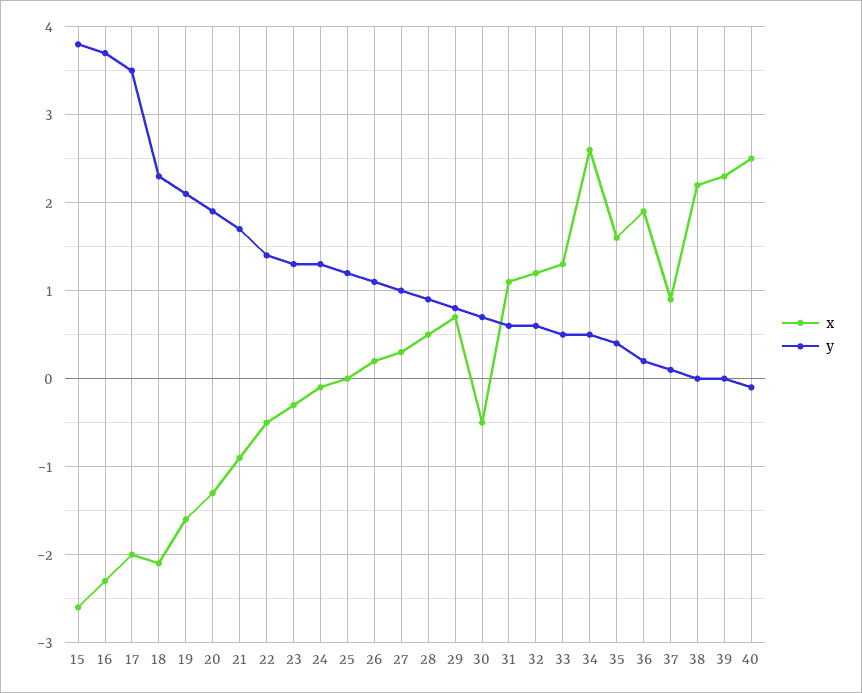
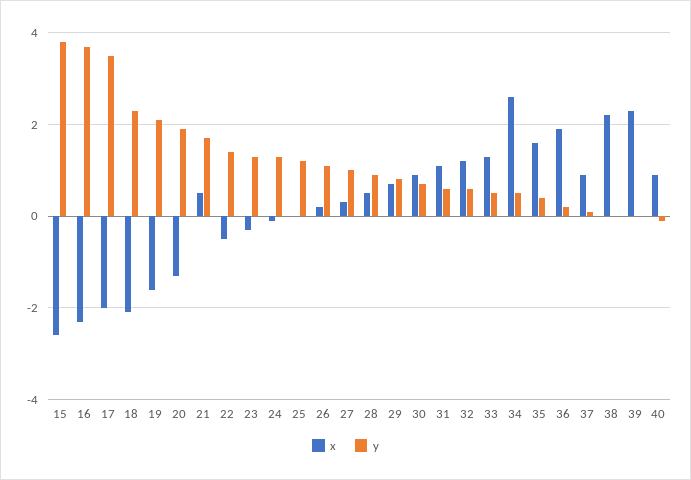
  {
    "x": {
      "15": -2.6,
      "16": -2.3,
      "17": -2,
      "18": -2.1,
      "19": -1.6,
      "20": -1.3,
-     "21": -0.9,
+     "21": 0.5,
      "22": -0.5,
      "23": -0.3,
      "24": -0.1,
      "25": 0,
      "26": 0.2,
      "27": 0.3,
      "28": 0.5,
      "29": 0.7,
-     "30": -0.5,
+     "30": 1,
      "31": 1.1,
      "32": 1.2,
      "33": 1.3,
      "34": 2.6,
      "35": 1.6,
      "36": 1.9,
      "37": 0.9,
      "38": 2.2,
      "39": 2.3,
-     "40": 2.5
+     "40": 1
    },
    "y": {
      "15": 3.8,
      "16": 3.7,
      "17": 3.5,
      "18": 2.3,
      "19": 2.1,
      "20": 1.9,
      "21": 1.7,
      "22": 1.4,
      "23": 1.3,
      "24": 1.3,
      "25": 1.2,
      "26": 1.1,
      "27": 1,
      "28": 0.9,
      "29": 0.8,
      "30": 0.7,
      "31": 0.6,
      "32": 0.6,
      "33": 0.5,
      "34": 0.5,
      "35": 0.4,
      "36": 0.2,
      "37": 0.1,
      "38": 0,
      "39": 0,
      "40": -0.1
    }
  }

